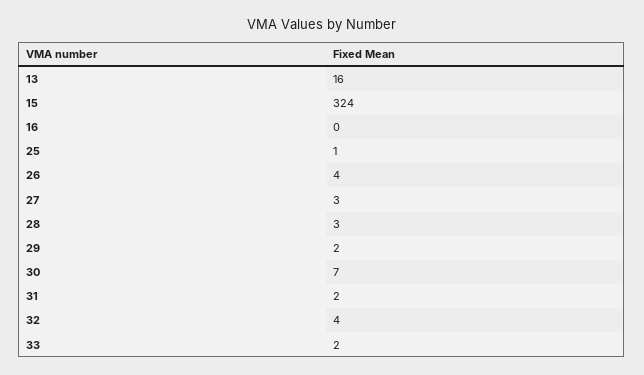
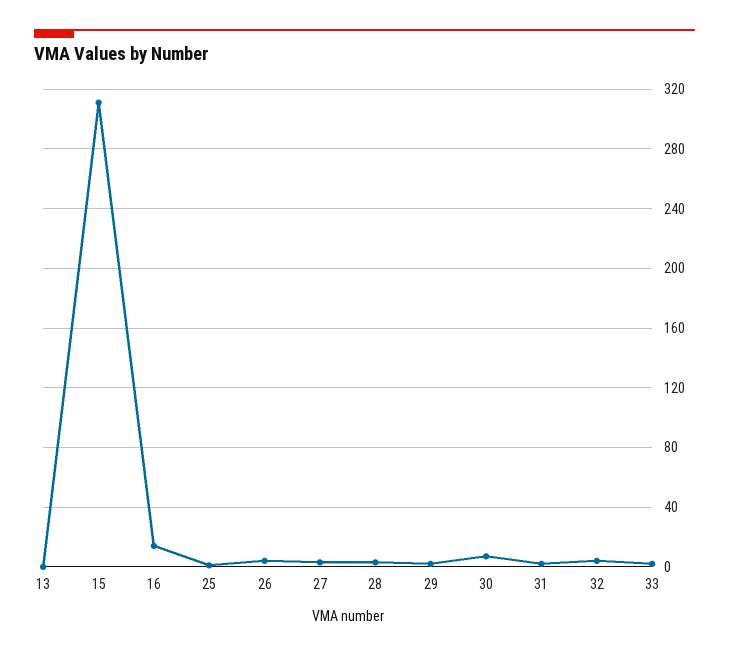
  {
-   "13": 16,
+   "13": 0,
-   "15": 324,
+   "15": 310,
-   "16": 0,
+   "16": 15,
    "25": 1,
    "26": 4,
    "27": 3,
    "28": 3,
    "29": 2,
    "30": 7,
    "31": 2,
    "32": 4,
    "33": 2
  }

